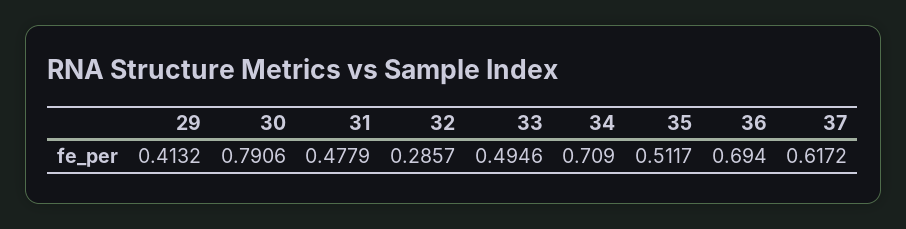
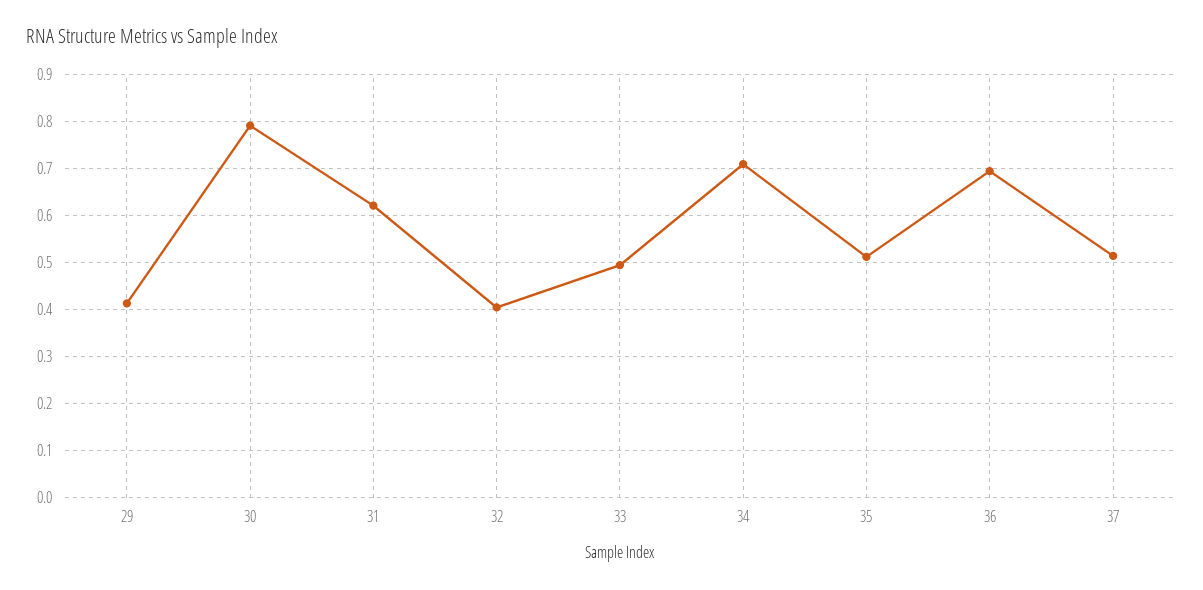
  {
    "29": 0.4132,
    "30": 0.7906,
-   "31": 0.4779,
+   "31": 0.62,
-   "32": 0.2857,
+   "32": 0.4,
    "33": 0.4946,
    "34": 0.709,
    "35": 0.5117,
    "36": 0.694,
-   "37": 0.6172
+   "37": 0.52
  }

